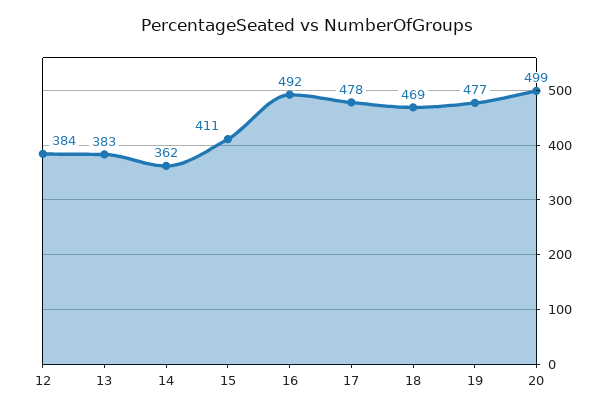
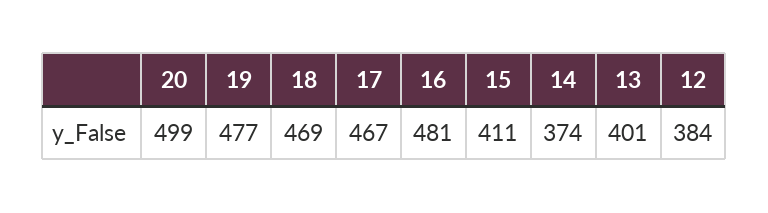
  {
    "12": 384,
-   "13": 383,
+   "13": 401,
-   "14": 362,
+   "14": 374,
    "15": 411,
-   "16": 492,
+   "16": 481,
-   "17": 478,
+   "17": 467,
    "18": 469,
    "19": 477,
    "20": 499
  }

